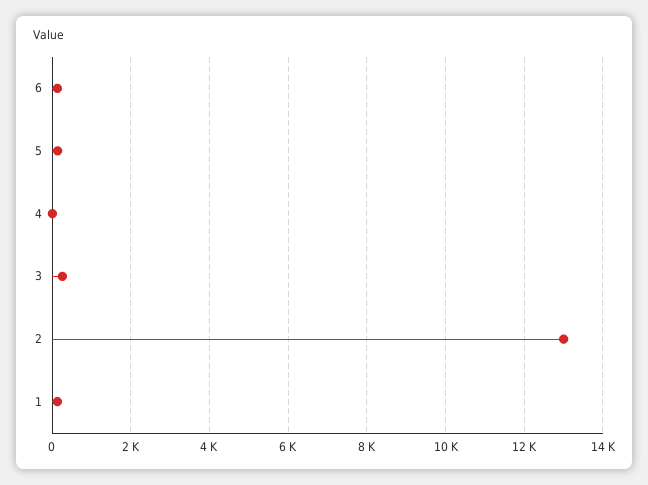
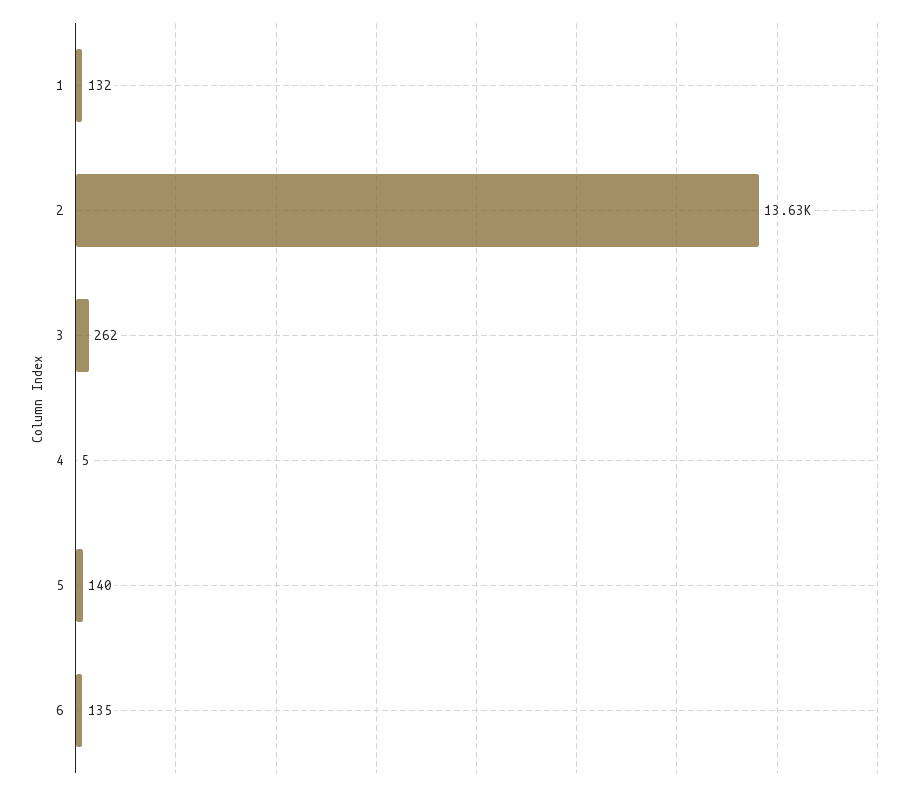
  {
    "6": 135,
    "5": 140,
    "4": 5,
    "3": 262,
-   "2": 13000,
+   "2": 13630,
    "1": 132
  }

